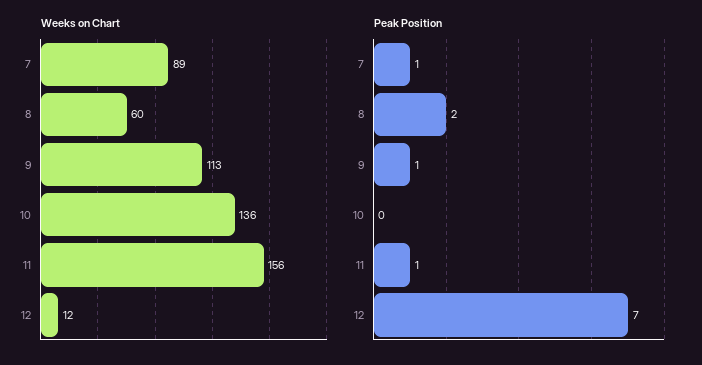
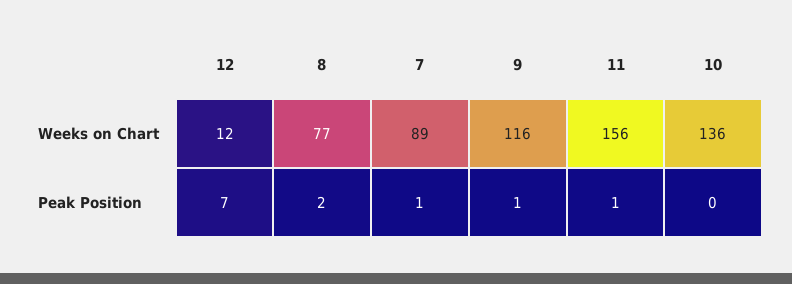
  {
    "Weeks on Chart": {
      "7": 89,
-     "8": 60,
+     "8": 77,
-     "9": 113,
+     "9": 116,
      "10": 136,
      "11": 156,
      "12": 12
    },
    "Peak Position": {
      "7": 1,
      "8": 2,
      "9": 1,
      "10": 0,
      "11": 1,
      "12": 7
    }
  }

